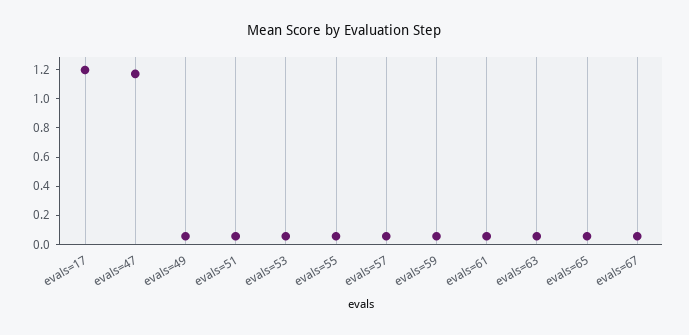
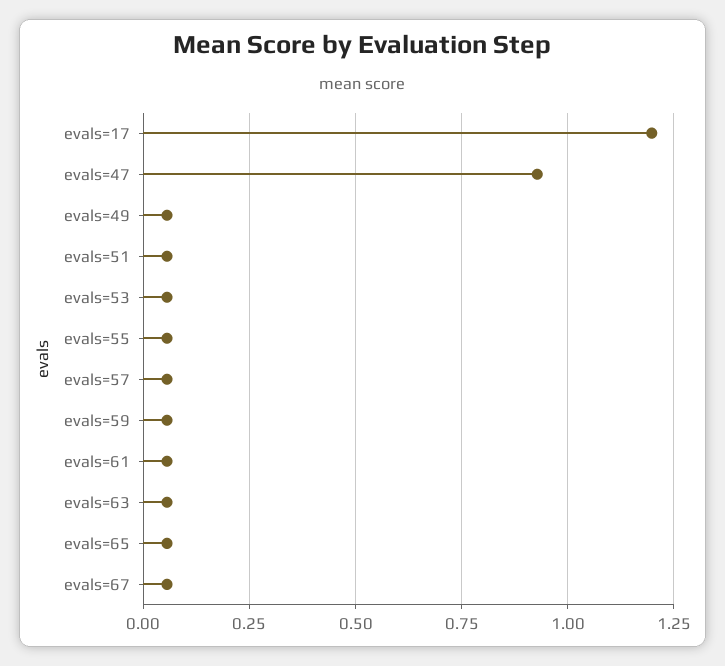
  {
    "evals=17": 1.2,
-   "evals=47": 1.2,
+   "evals=47": 0.925,
    "evals=49": 0.05,
    "evals=51": 0.05,
    "evals=53": 0.05,
    "evals=55": 0.05,
    "evals=57": 0.05,
    "evals=59": 0.05,
    "evals=61": 0.05,
    "evals=63": 0.05,
    "evals=65": 0.05,
    "evals=67": 0.05
  }

